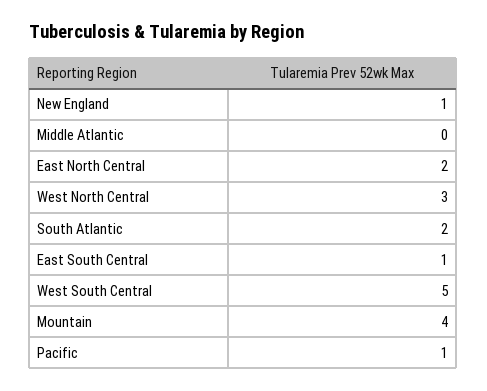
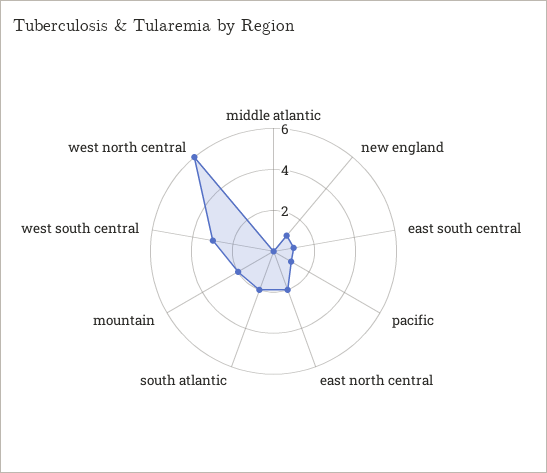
  {
    "New England": 1,
    "Middle Atlantic": 0,
    "East North Central": 2,
-   "West North Central": 3,
+   "West North Central": 6,
    "South Atlantic": 2,
    "East South Central": 1,
-   "West South Central": 5,
+   "West South Central": 3,
-   "Mountain": 4,
+   "Mountain": 2,
    "Pacific": 1
  }

